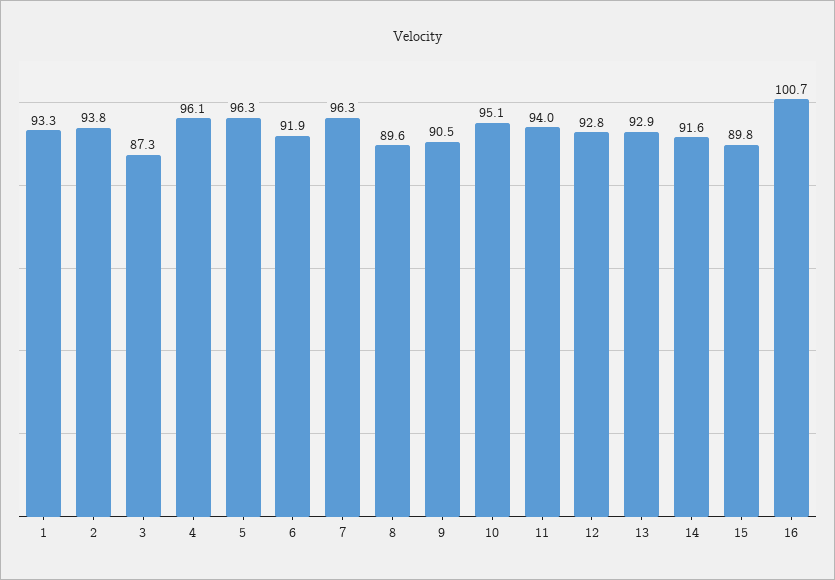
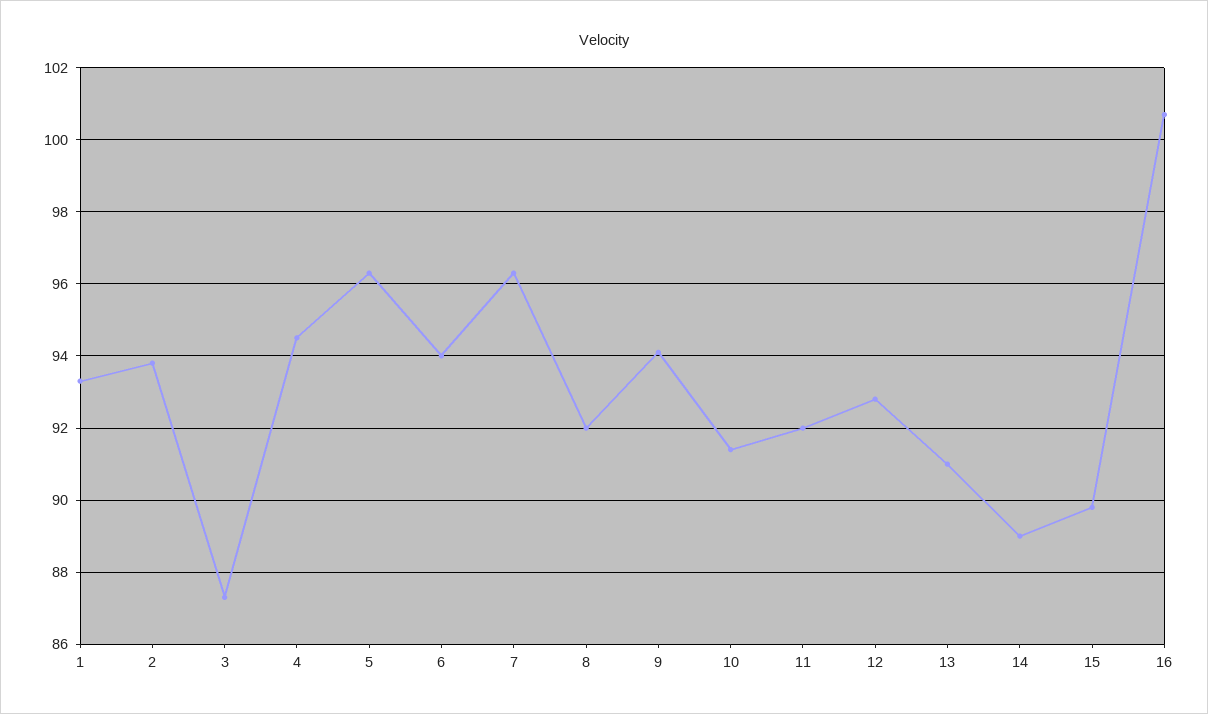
  {
    "1": 93.3,
    "2": 93.8,
    "3": 87.3,
-   "4": 96.1,
+   "4": 94.5,
    "5": 96.3,
-   "6": 91.9,
+   "6": 94,
    "7": 96.3,
-   "8": 89.6,
+   "8": 92,
-   "9": 90.5,
+   "9": 94,
-   "10": 95.1,
+   "10": 91.5,
-   "11": 94,
+   "11": 92,
    "12": 92.8,
-   "13": 92.9,
+   "13": 91,
-   "14": 91.6,
+   "14": 89,
    "15": 89.8,
    "16": 100.7
  }

